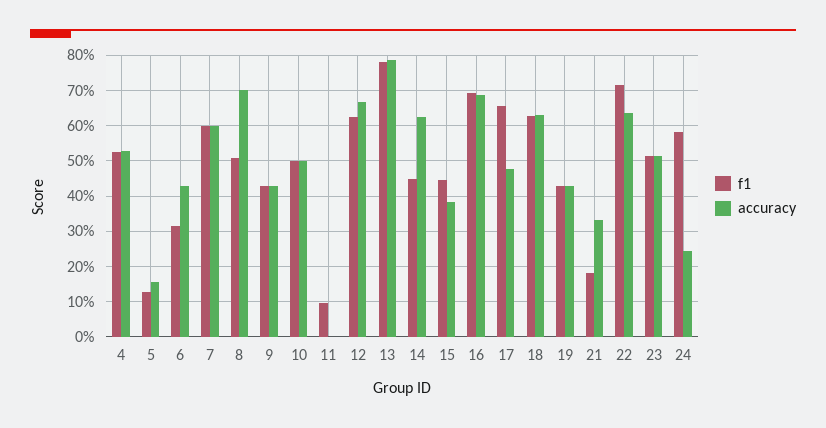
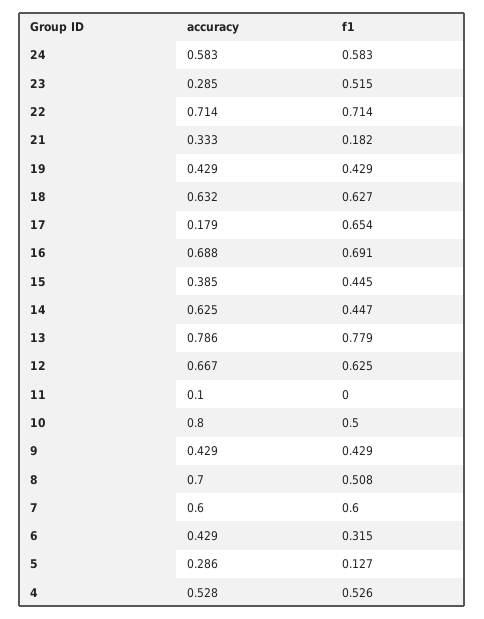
  {
    "f1": {
      "4": 0.526,
      "5": 0.127,
      "6": 0.315,
      "7": 0.6,
      "8": 0.508,
      "9": 0.429,
      "10": 0.5,
-     "11": 0.1,
+     "11": 0,
      "12": 0.625,
      "13": 0.779,
      "14": 0.447,
      "15": 0.445,
      "16": 0.691,
      "17": 0.654,
      "18": 0.627,
      "19": 0.429,
      "21": 0.182,
      "22": 0.714,
      "23": 0.515,
      "24": 0.583
    },
    "accuracy": {
      "4": 0.528,
-     "5": 0.16,
+     "5": 0.286,
      "6": 0.429,
      "7": 0.6,
      "8": 0.7,
      "9": 0.429,
-     "10": 0.5,
+     "10": 0.8,
-     "11": 0,
+     "11": 0.1,
      "12": 0.667,
      "13": 0.786,
      "14": 0.625,
      "15": 0.385,
      "16": 0.688,
-     "17": 0.48,
+     "17": 0.179,
      "18": 0.632,
      "19": 0.429,
      "21": 0.333,
-     "22": 0.64,
+     "22": 0.714,
-     "23": 0.52,
+     "23": 0.285,
-     "24": 0.24
+     "24": 0.583
    }
  }

